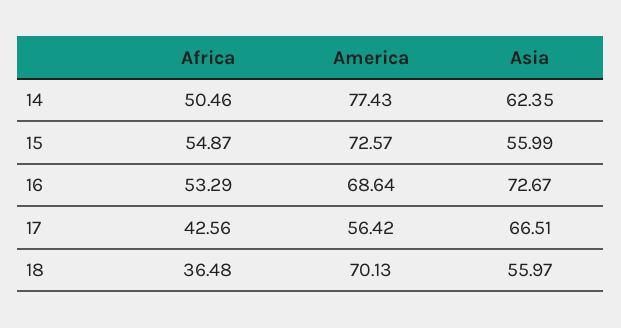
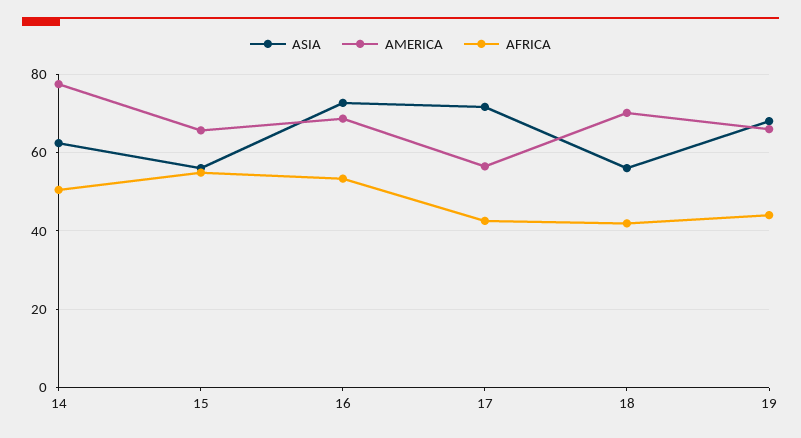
  {
    "Africa": {
      "14": 50.46,
      "15": 54.87,
      "16": 53.29,
      "17": 42.56,
-     "18": 36.48
+     "18": 42,
+     "19": 44
    },
    "America": {
      "14": 77.43,
-     "15": 72.57,
+     "15": 66,
      "16": 68.64,
      "17": 56.42,
-     "18": 70.13
+     "18": 70.13,
+     "19": 66
    },
    "Asia": {
      "14": 62.35,
      "15": 55.99,
      "16": 72.67,
-     "17": 66.51,
+     "17": 72,
-     "18": 55.97
+     "18": 55.97,
+     "19": 68
    }
  }

